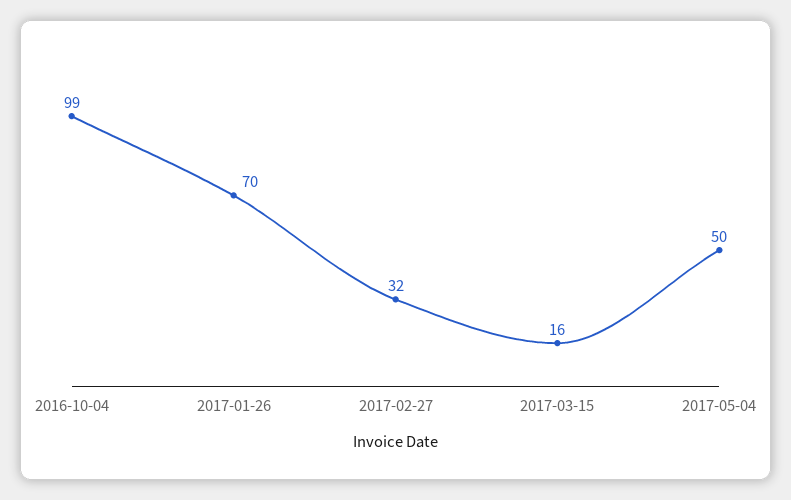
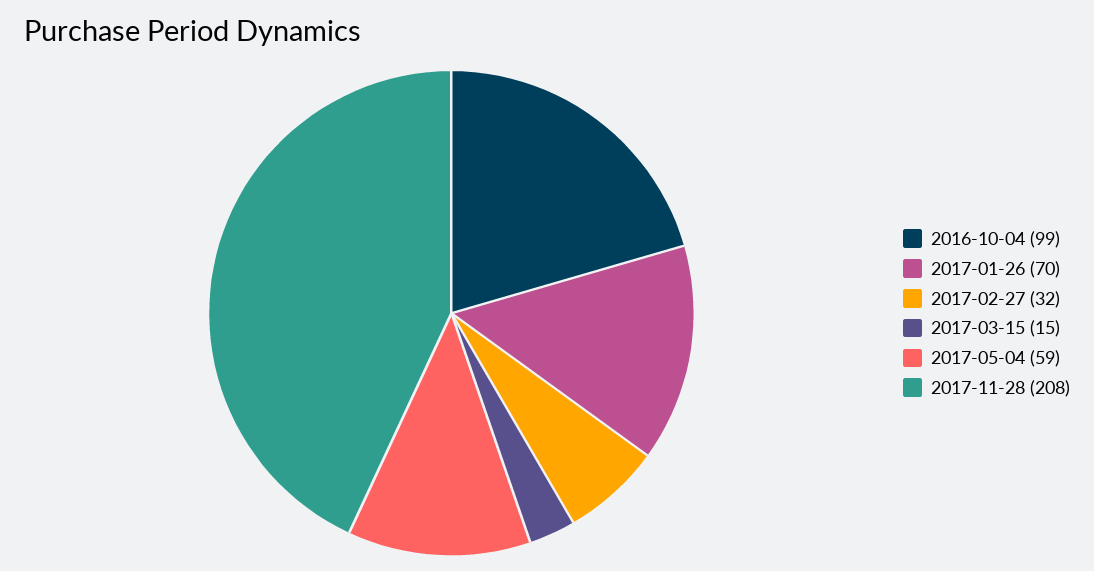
  {
    "2016-10-04": 99,
    "2017-01-26": 70,
    "2017-02-27": 32,
-   "2017-03-15": 16,
+   "2017-03-15": 15,
-   "2017-05-04": 50
+   "2017-05-04": 59,
+   "2017-11-28": 208
  }

